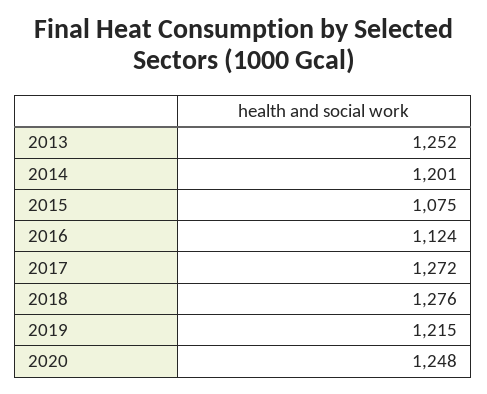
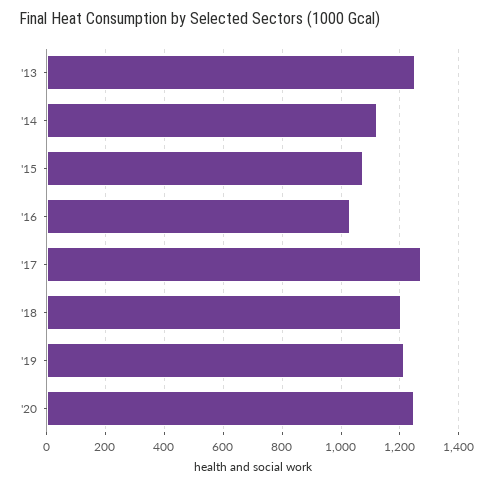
  {
    "2013": 1252,
-   "2014": 1201,
+   "2014": 1125,
    "2015": 1075,
-   "2016": 1124,
+   "2016": 1025,
    "2017": 1272,
-   "2018": 1276,
+   "2018": 1200,
    "2019": 1215,
    "2020": 1248
  }

